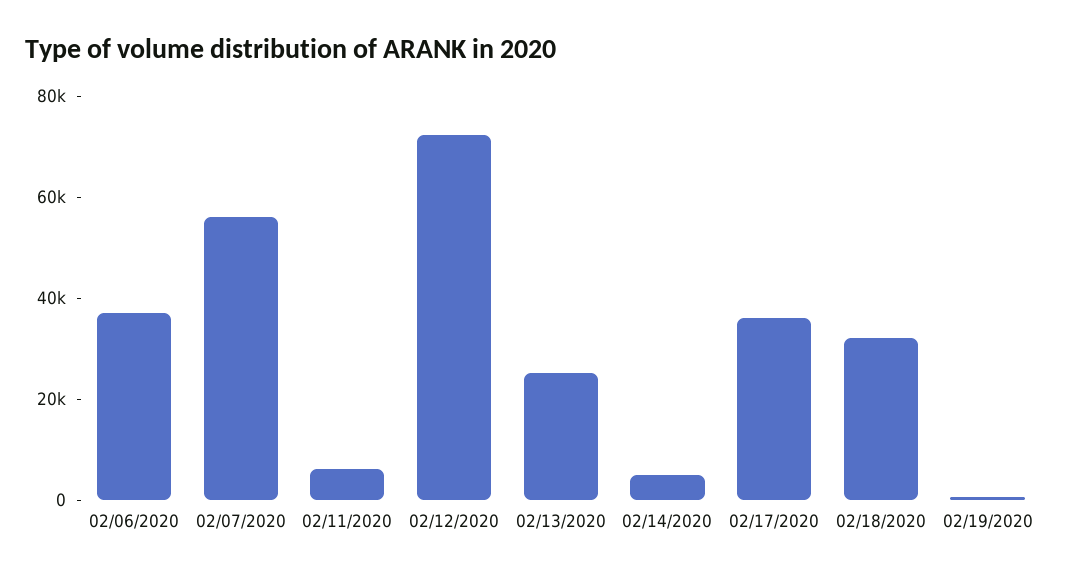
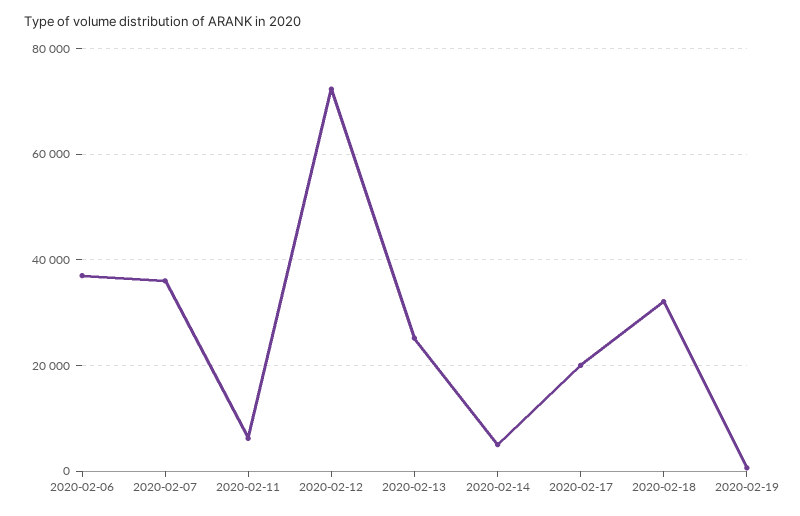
  {
    "02/06/2020": 38000,
-   "02/07/2020": 55000,
+   "02/07/2020": 36000,
    "02/11/2020": 6000,
    "02/12/2020": 72000,
    "02/13/2020": 26000,
    "02/14/2020": 6000,
-   "02/17/2020": 35000,
+   "02/17/2020": 20000,
    "02/18/2020": 32000,
    "02/19/2020": 0
  }

